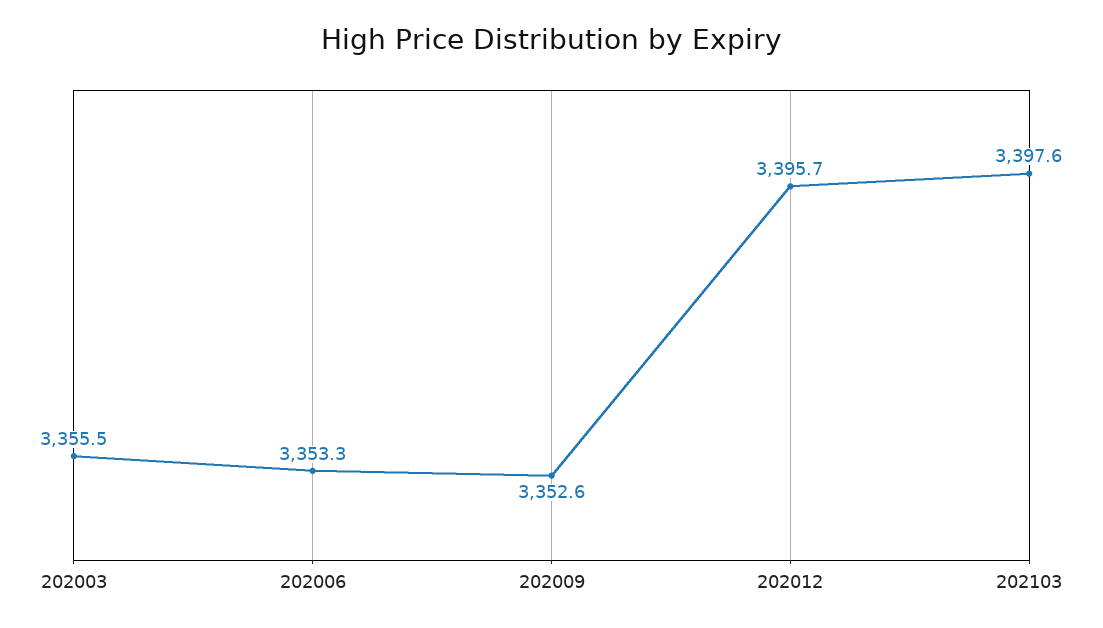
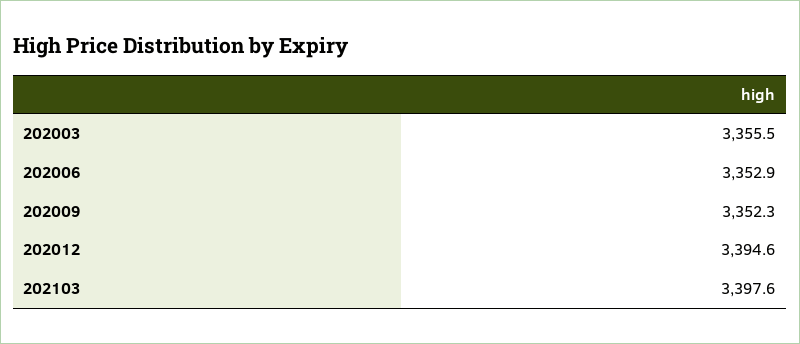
  {
    "202003": 3355.5,
-   "202006": 3353.3,
+   "202006": 3352.9,
-   "202009": 3352.6,
+   "202009": 3352.3,
-   "202012": 3395.7,
+   "202012": 3394.6,
    "202103": 3397.6
  }

